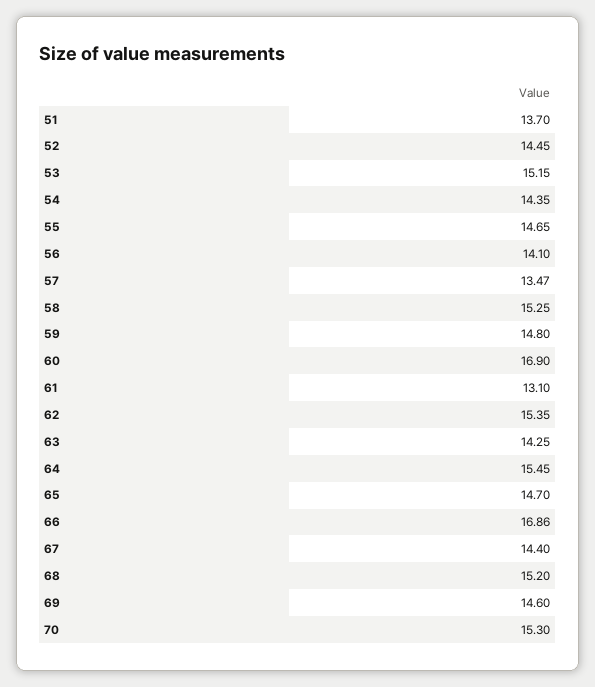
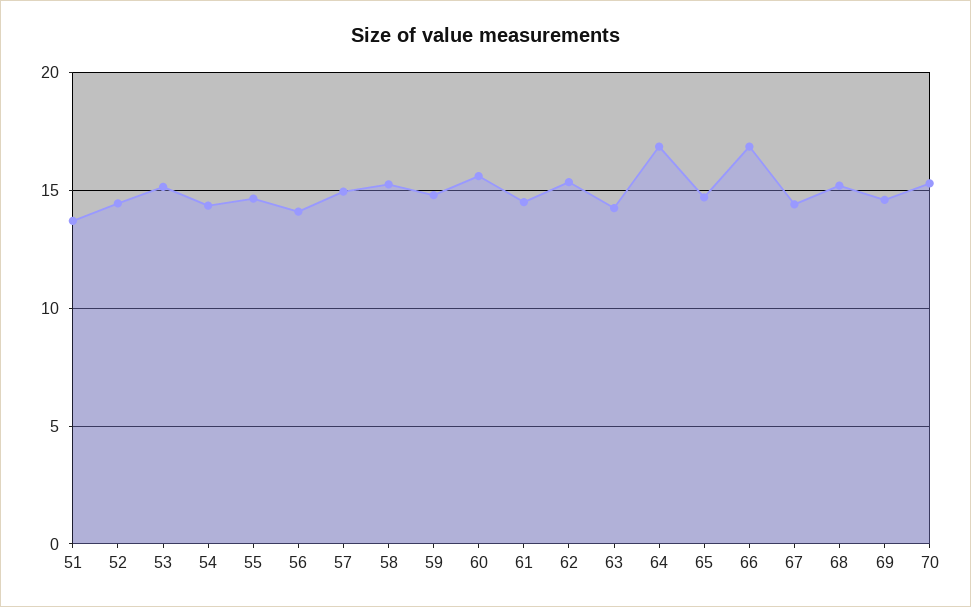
  {
    "51": 13.7,
    "52": 14.45,
    "53": 15.15,
    "54": 14.35,
    "55": 14.65,
    "56": 14.1,
-   "57": 13.47,
+   "57": 15,
    "58": 15.25,
    "59": 14.8,
-   "60": 16.9,
+   "60": 15.5,
-   "61": 13.1,
+   "61": 14.5,
    "62": 15.35,
    "63": 14.25,
-   "64": 15.45,
+   "64": 17,
    "65": 14.7,
    "66": 16.86,
    "67": 14.4,
    "68": 15.2,
    "69": 14.6,
    "70": 15.3
  }

